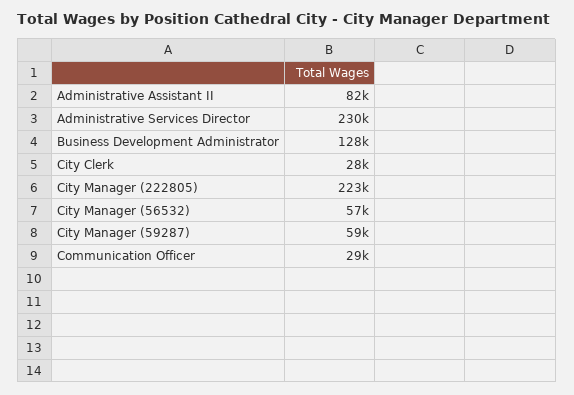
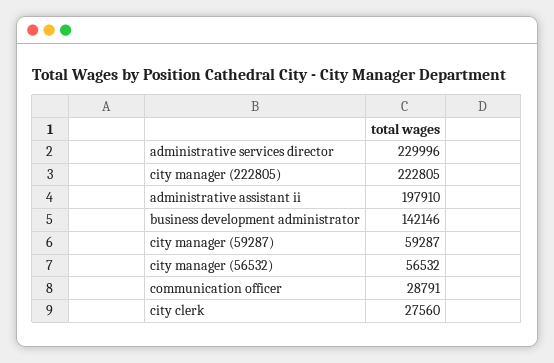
  {
-   "Administrative Assistant II": 82000,
+   "Administrative Assistant II": 197910,
    "Administrative Services Director": 229996,
-   "Business Development Administrator": 128000,
+   "Business Development Administrator": 142146,
    "City Clerk": 27560,
    "City Manager (222805)": 222805,
    "City Manager (56532)": 56532,
    "City Manager (59287)": 59287,
    "Communication Officer": 28791
  }

